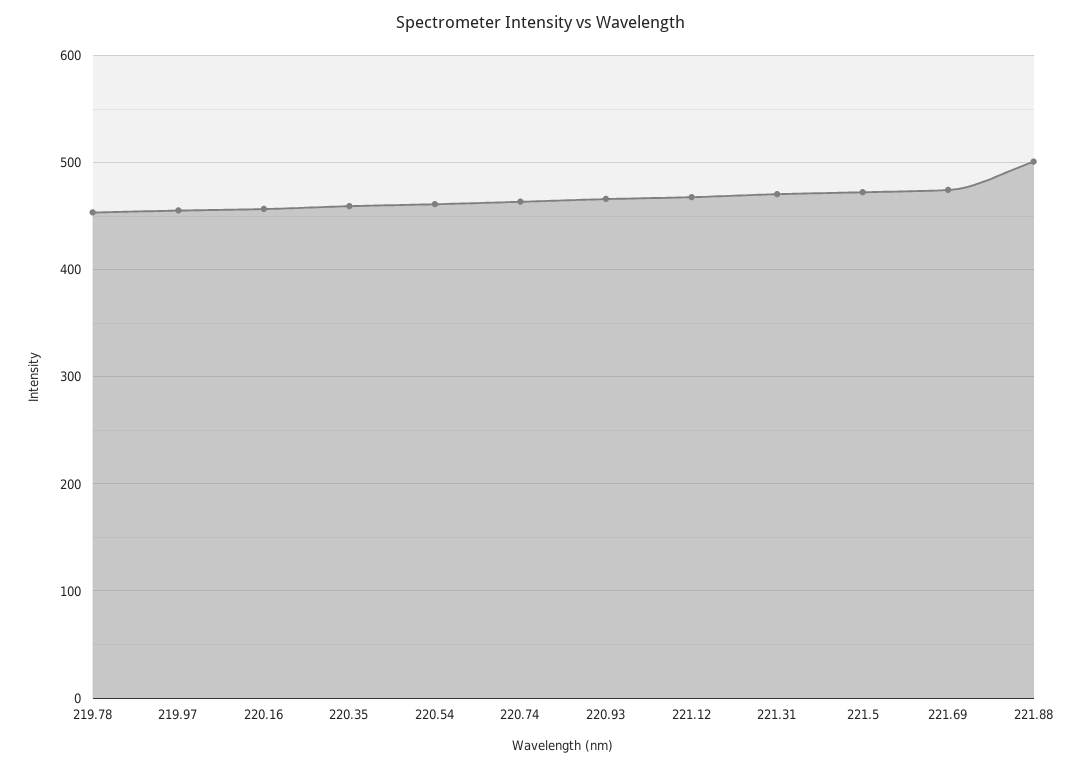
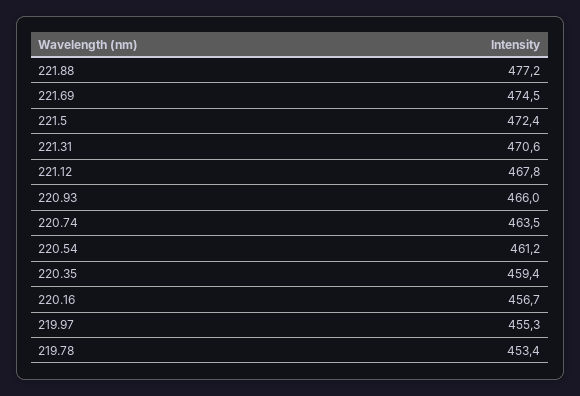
  {
    "219.78": 453.4,
    "219.97": 455.3,
    "220.16": 456.7,
    "220.35": 459.4,
    "220.54": 461.2,
    "220.74": 463.5,
    "220.93": 466,
    "221.12": 467.8,
    "221.31": 470.6,
    "221.5": 472.4,
    "221.69": 474.5,
-   "221.88": 500
+   "221.88": 477.2
  }

